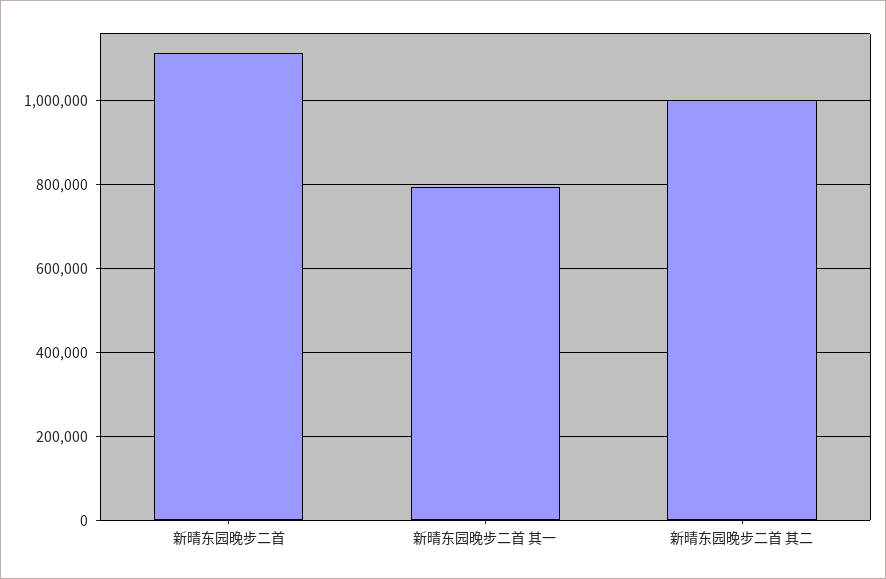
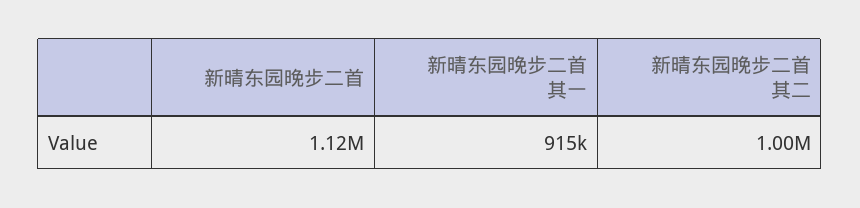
  {
    "新晴东园晚步二首": 1120000,
-   "新晴东园晚步二首 其一": 800000,
+   "新晴东园晚步二首 其一": 915000,
    "新晴东园晚步二首 其二": 1000000
  }

